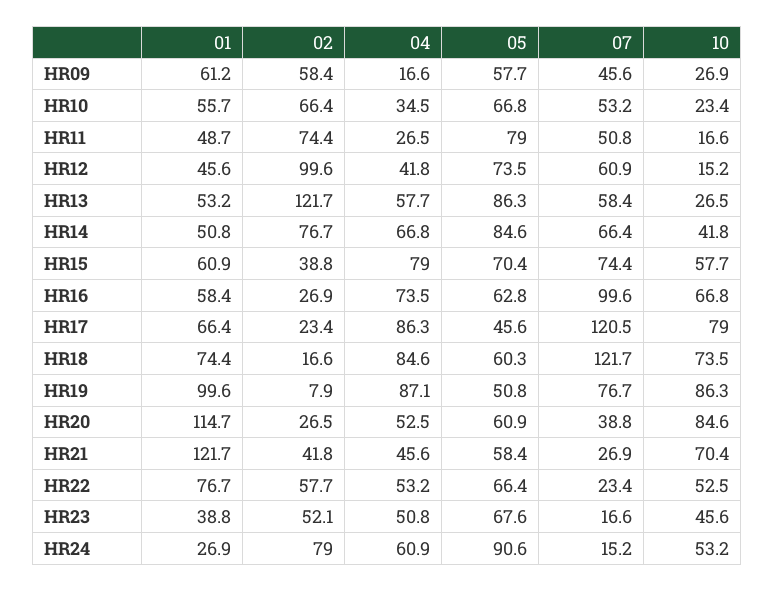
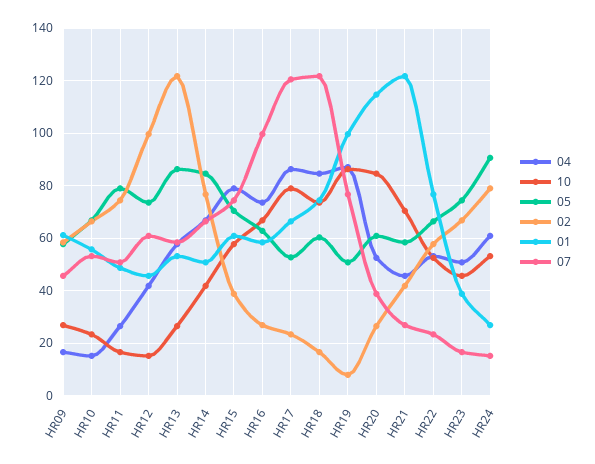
  {
    "01": {
      "HR09": 61.2,
      "HR10": 55.7,
      "HR11": 48.7,
      "HR12": 45.6,
      "HR13": 53.2,
      "HR14": 50.8,
      "HR15": 60.9,
      "HR16": 58.4,
      "HR17": 66.4,
      "HR18": 74.4,
      "HR19": 99.6,
      "HR20": 114.7,
      "HR21": 121.7,
      "HR22": 76.7,
      "HR23": 38.8,
      "HR24": 26.9
    },
    "02": {
      "HR09": 58.4,
      "HR10": 66.4,
      "HR11": 74.4,
      "HR12": 99.6,
      "HR13": 121.7,
      "HR14": 76.7,
      "HR15": 38.8,
      "HR16": 26.9,
      "HR17": 23.4,
      "HR18": 16.6,
      "HR19": 7.9,
      "HR20": 26.5,
      "HR21": 41.8,
      "HR22": 57.7,
-     "HR23": 52.1,
+     "HR23": 67.5,
      "HR24": 79
    },
    "04": {
      "HR09": 16.6,
-     "HR10": 34.5,
+     "HR10": 15,
      "HR11": 26.5,
      "HR12": 41.8,
      "HR13": 57.7,
      "HR14": 66.8,
      "HR15": 79,
      "HR16": 73.5,
      "HR17": 86.3,
      "HR18": 84.6,
      "HR19": 87.1,
      "HR20": 52.5,
      "HR21": 45.6,
      "HR22": 53.2,
      "HR23": 50.8,
      "HR24": 60.9
    },
    "05": {
      "HR09": 57.7,
      "HR10": 66.8,
      "HR11": 79,
      "HR12": 73.5,
      "HR13": 86.3,
      "HR14": 84.6,
      "HR15": 70.4,
      "HR16": 62.8,
-     "HR17": 45.6,
+     "HR17": 52.5,
      "HR18": 60.3,
      "HR19": 50.8,
      "HR20": 60.9,
      "HR21": 58.4,
      "HR22": 66.4,
-     "HR23": 67.6,
+     "HR23": 75,
      "HR24": 90.6
    },
    "07": {
      "HR09": 45.6,
      "HR10": 53.2,
      "HR11": 50.8,
      "HR12": 60.9,
      "HR13": 58.4,
      "HR14": 66.4,
      "HR15": 74.4,
      "HR16": 99.6,
      "HR17": 120.5,
      "HR18": 121.7,
      "HR19": 76.7,
      "HR20": 38.8,
      "HR21": 26.9,
      "HR22": 23.4,
      "HR23": 16.6,
      "HR24": 15.2
    },
    "10": {
      "HR09": 26.9,
      "HR10": 23.4,
      "HR11": 16.6,
      "HR12": 15.2,
      "HR13": 26.5,
      "HR14": 41.8,
      "HR15": 57.7,
      "HR16": 66.8,
      "HR17": 79,
      "HR18": 73.5,
      "HR19": 86.3,
      "HR20": 84.6,
      "HR21": 70.4,
      "HR22": 52.5,
      "HR23": 45.6,
      "HR24": 53.2
    }
  }

